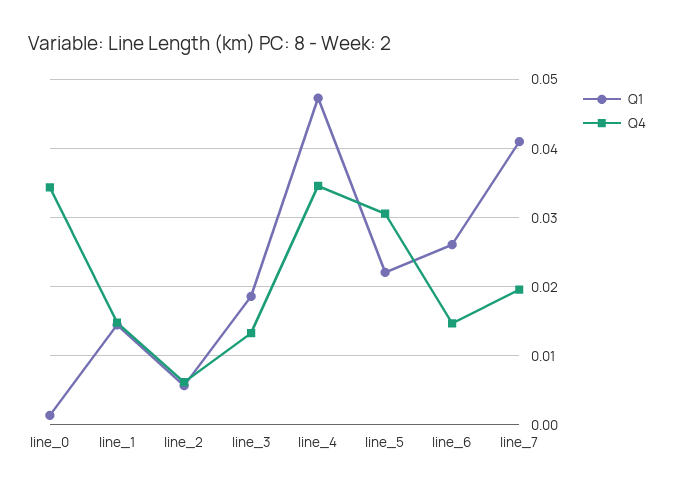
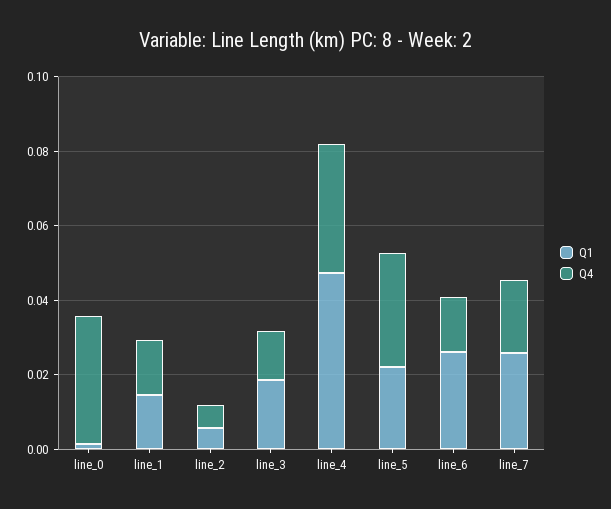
  {
    "Q1": {
      "line_0": 0.001,
      "line_1": 0.015,
      "line_2": 0.006,
      "line_3": 0.019,
      "line_4": 0.047,
      "line_5": 0.022,
      "line_6": 0.026,
-     "line_7": 0.041
+     "line_7": 0.025
    },
    "Q4": {
      "line_0": 0.034,
      "line_1": 0.015,
      "line_2": 0.006,
      "line_3": 0.013,
      "line_4": 0.035,
      "line_5": 0.031,
      "line_6": 0.015,
      "line_7": 0.02
    }
  }

